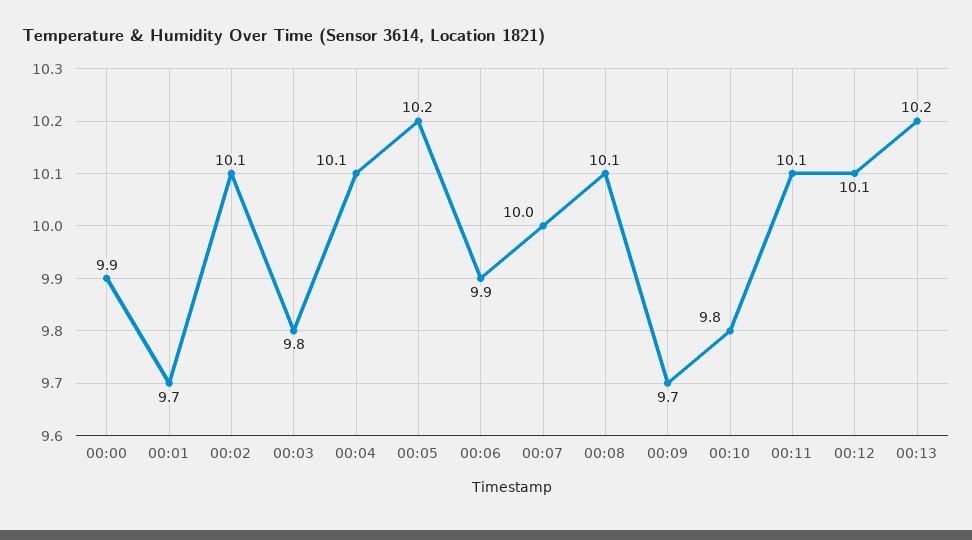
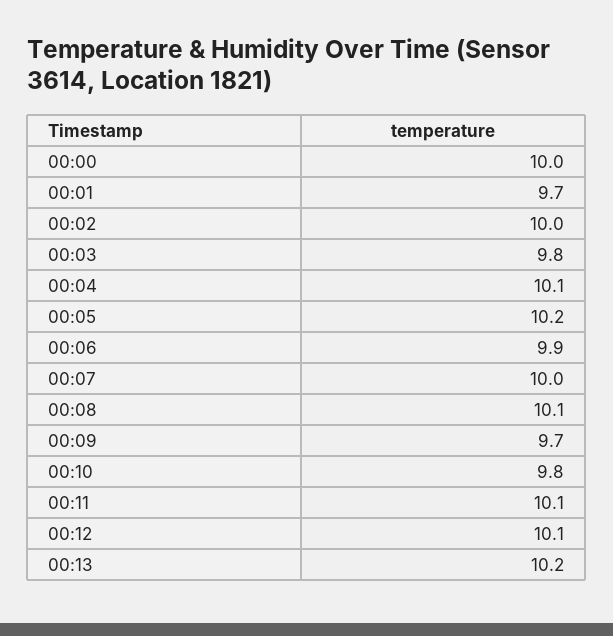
  {
-   "00:00": 9.9,
+   "00:00": 10,
    "00:01": 9.7,
-   "00:02": 10.1,
+   "00:02": 10,
    "00:03": 9.8,
    "00:04": 10.1,
    "00:05": 10.2,
    "00:06": 9.9,
    "00:07": 10,
    "00:08": 10.1,
    "00:09": 9.7,
    "00:10": 9.8,
    "00:11": 10.1,
    "00:12": 10.1,
    "00:13": 10.2
  }

